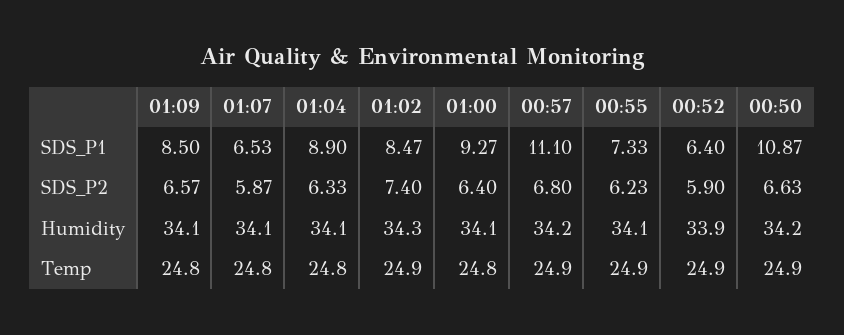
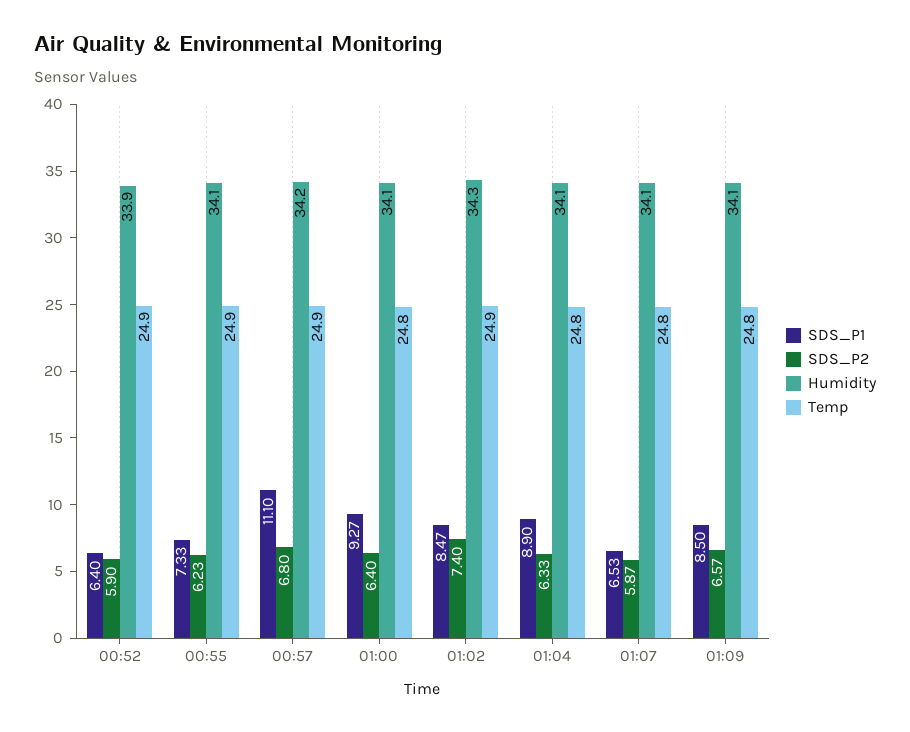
  {
    "SDS_P1": {
      "01:09": 8.5,
      "01:07": 6.53,
      "01:04": 8.9,
      "01:02": 8.47,
      "01:00": 9.27,
      "00:57": 11.1,
      "00:55": 7.33,
-     "00:52": 6.4,
+     "00:52": 6.4
-     "00:50": 10.87
    },
    "SDS_P2": {
      "01:09": 6.57,
      "01:07": 5.87,
      "01:04": 6.33,
      "01:02": 7.4,
      "01:00": 6.4,
      "00:57": 6.8,
      "00:55": 6.23,
-     "00:52": 5.9,
+     "00:52": 5.9
-     "00:50": 6.63
    },
    "Humidity": {
      "01:09": 34.1,
      "01:07": 34.1,
      "01:04": 34.1,
      "01:02": 34.3,
      "01:00": 34.1,
      "00:57": 34.2,
      "00:55": 34.1,
-     "00:52": 33.9,
+     "00:52": 33.9
-     "00:50": 34.2
    },
    "Temp": {
      "01:09": 24.8,
      "01:07": 24.8,
      "01:04": 24.8,
      "01:02": 24.9,
      "01:00": 24.8,
      "00:57": 24.9,
      "00:55": 24.9,
-     "00:52": 24.9,
+     "00:52": 24.9
-     "00:50": 24.9
    }
  }

